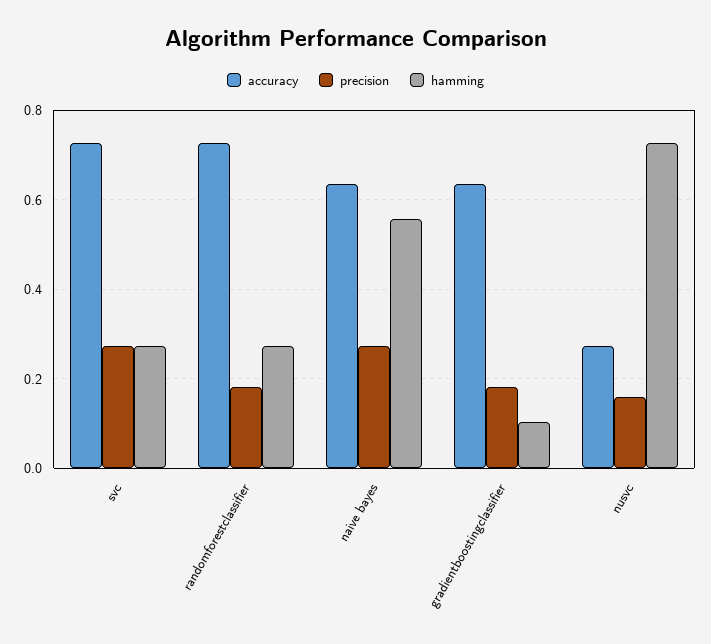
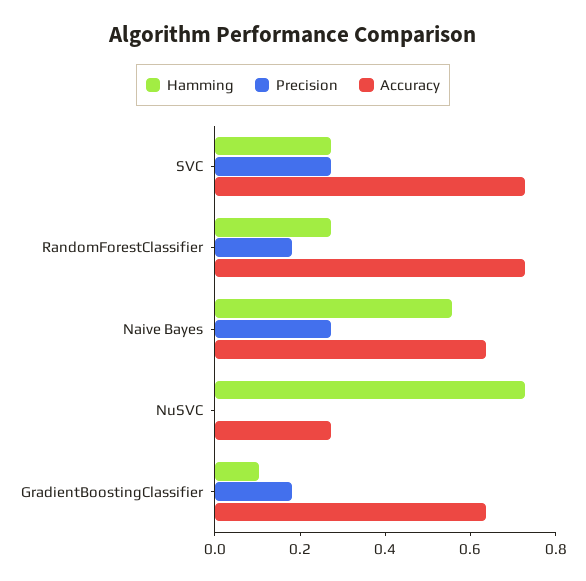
  {
    "accuracy": {
      "svc": 0.72,
      "randomforestclassifier": 0.72,
      "naive bayes": 0.64,
      "gradientboostingclassifier": 0.64,
      "nusvc": 0.28
    },
    "precision": {
      "svc": 0.28,
      "randomforestclassifier": 0.18,
      "naive bayes": 0.28,
      "gradientboostingclassifier": 0.18,
-     "nusvc": 0.16
+     "nusvc": 0
    },
    "hamming": {
      "svc": 0.28,
      "randomforestclassifier": 0.28,
      "naive bayes": 0.56,
      "gradientboostingclassifier": 0.1,
      "nusvc": 0.72
    }
  }

